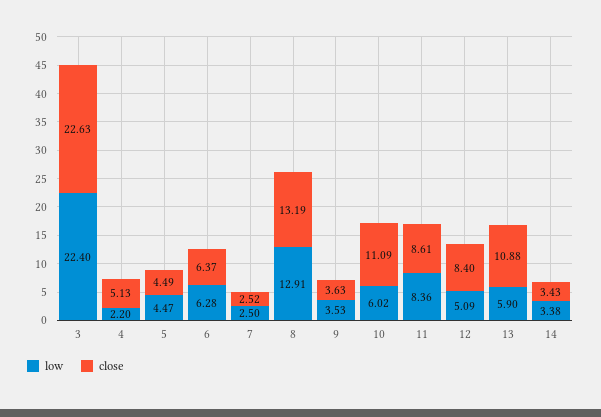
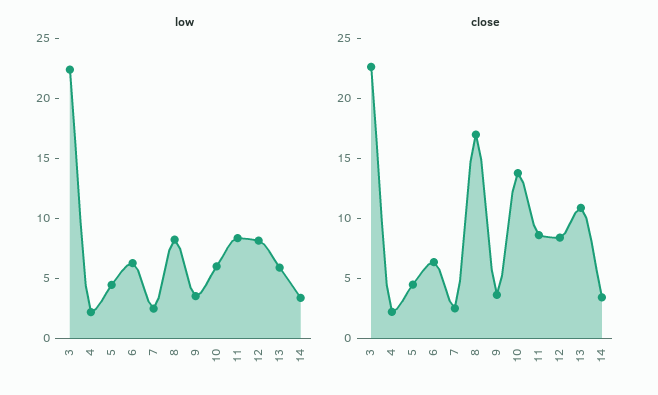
  {
    "low": {
      "3": 22.4,
      "4": 2.2,
      "5": 4.47,
      "6": 6.28,
      "7": 2.5,
-     "8": 12.91,
+     "8": 8,
      "9": 3.53,
      "10": 6.02,
      "11": 8.36,
-     "12": 5.09,
+     "12": 8,
      "13": 5.9,
      "14": 3.38
    },
    "close": {
      "3": 22.63,
-     "4": 5.13,
+     "4": 2,
      "5": 4.49,
      "6": 6.37,
      "7": 2.52,
-     "8": 13.19,
+     "8": 17,
      "9": 3.63,
-     "10": 11.09,
+     "10": 14,
      "11": 8.61,
      "12": 8.4,
      "13": 10.88,
      "14": 3.43
    }
  }

